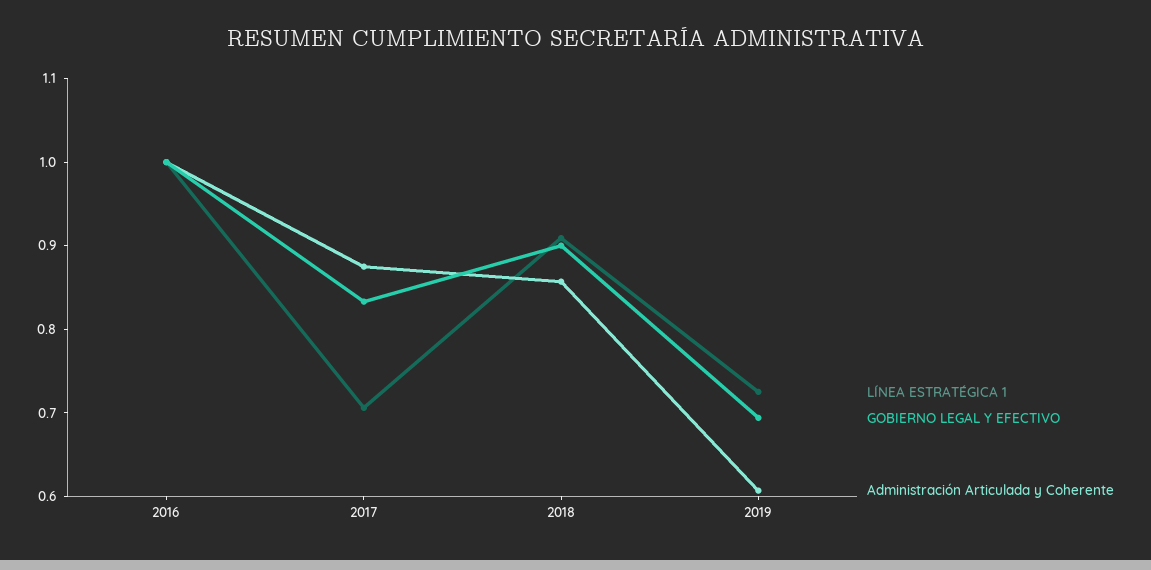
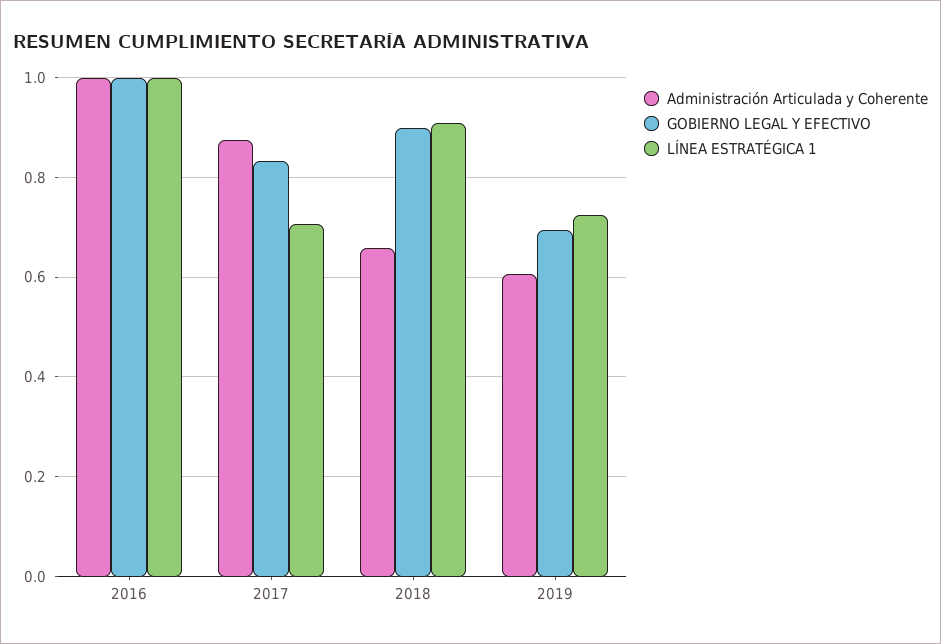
  {
    "LÍNEA ESTRATÉGICA 1": {
      "2016": 1,
      "2017": 0.7,
      "2018": 0.9,
      "2019": 0.72
    },
    "GOBIERNO LEGAL Y EFECTIVO": {
      "2016": 1,
      "2017": 0.84,
      "2018": 0.9,
      "2019": 0.7
    },
    "Administración Articulada y Coherente": {
      "2016": 1,
      "2017": 0.88,
-     "2018": 0.86,
+     "2018": 0.66,
      "2019": 0.6
    }
  }

